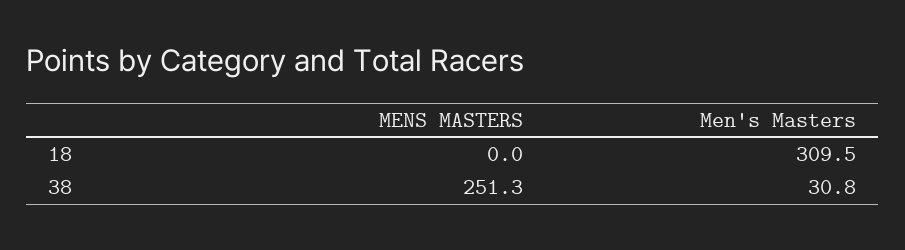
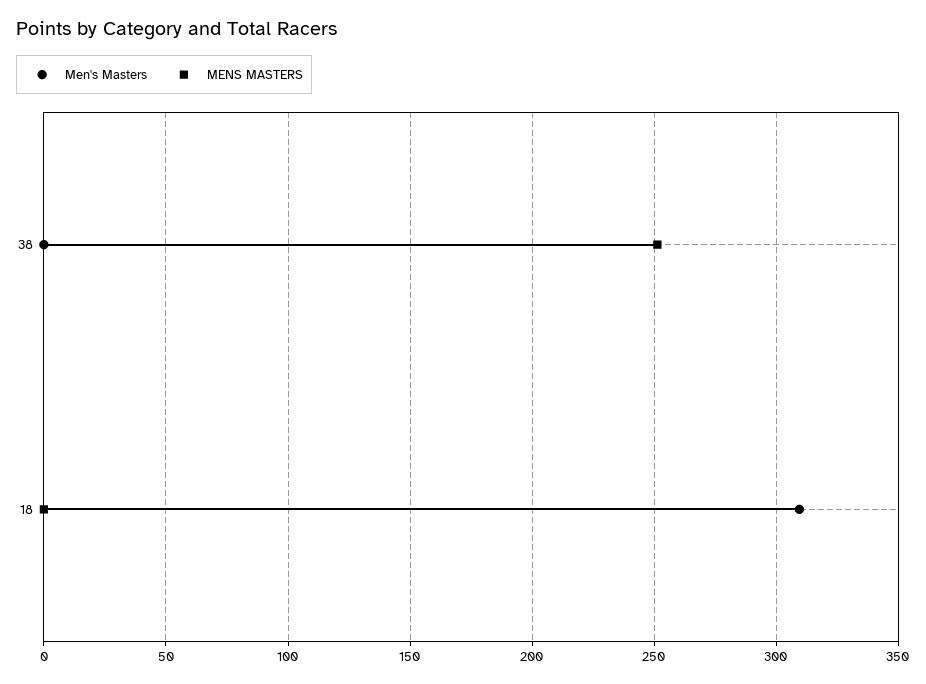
  {
    "MENS MASTERS": {
      "18": 0,
      "38": 251.3
    },
    "Men's Masters": {
      "18": 309.5,
-     "38": 30.8
+     "38": 0
    }
  }

